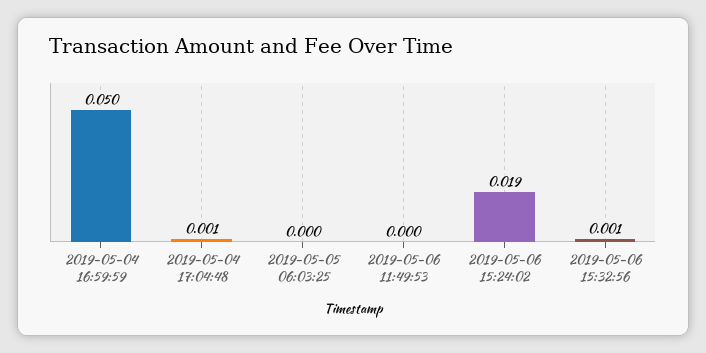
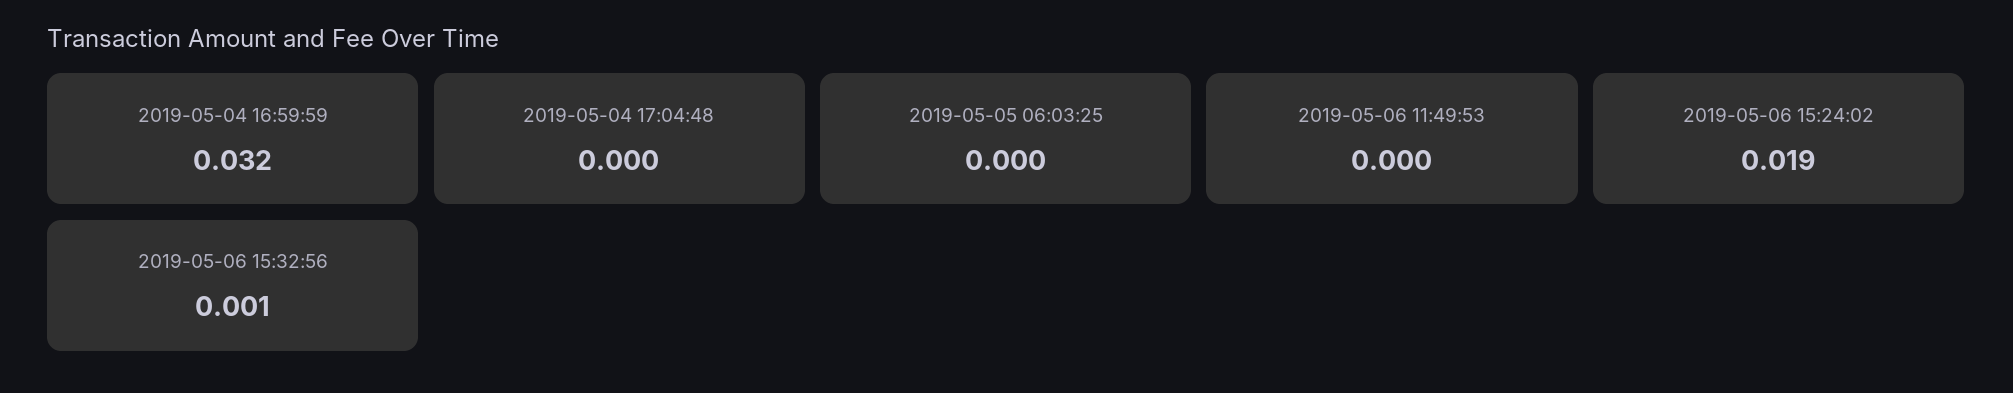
  {
-   "2019-05-04 16:59:59": 0.05,
+   "2019-05-04 16:59:59": 0.032,
-   "2019-05-04 17:04:48": 0.001,
+   "2019-05-04 17:04:48": 0,
    "2019-05-05 06:03:25": 0,
    "2019-05-06 11:49:53": 0,
    "2019-05-06 15:24:02": 0.019,
    "2019-05-06 15:32:56": 0.001
  }

